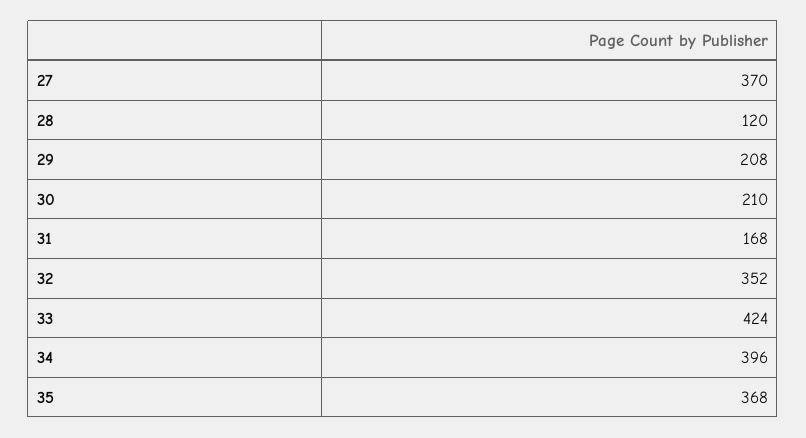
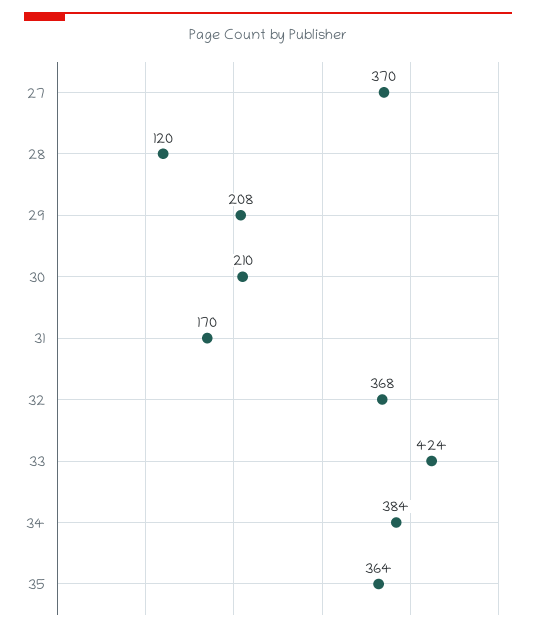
  {
    "27": 370,
    "28": 120,
    "29": 208,
    "30": 210,
-   "31": 168,
+   "31": 170,
-   "32": 352,
+   "32": 368,
    "33": 424,
-   "34": 396,
+   "34": 384,
-   "35": 368
+   "35": 364
  }

